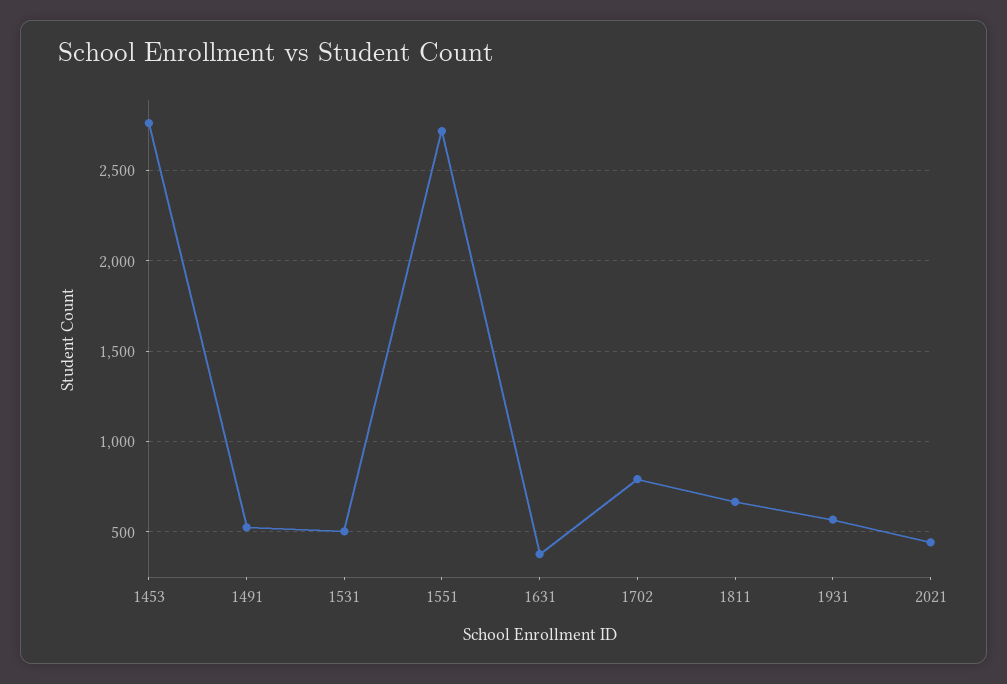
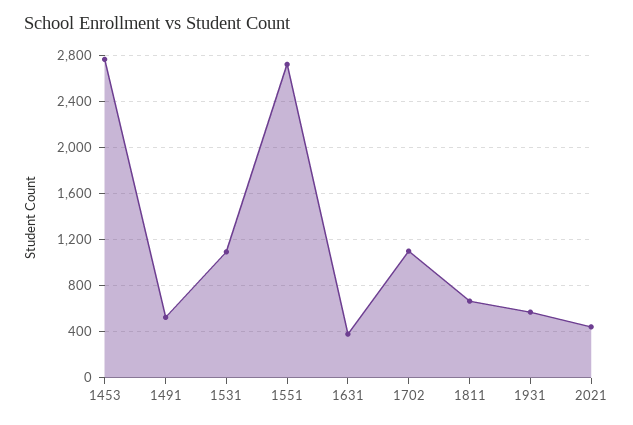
  {
    "1453": 2750,
    "1491": 550,
-   "1531": 500,
+   "1531": 1100,
    "1551": 2700,
    "1631": 400,
-   "1702": 800,
+   "1702": 1100,
    "1811": 650,
    "1931": 550,
    "2021": 450
  }

